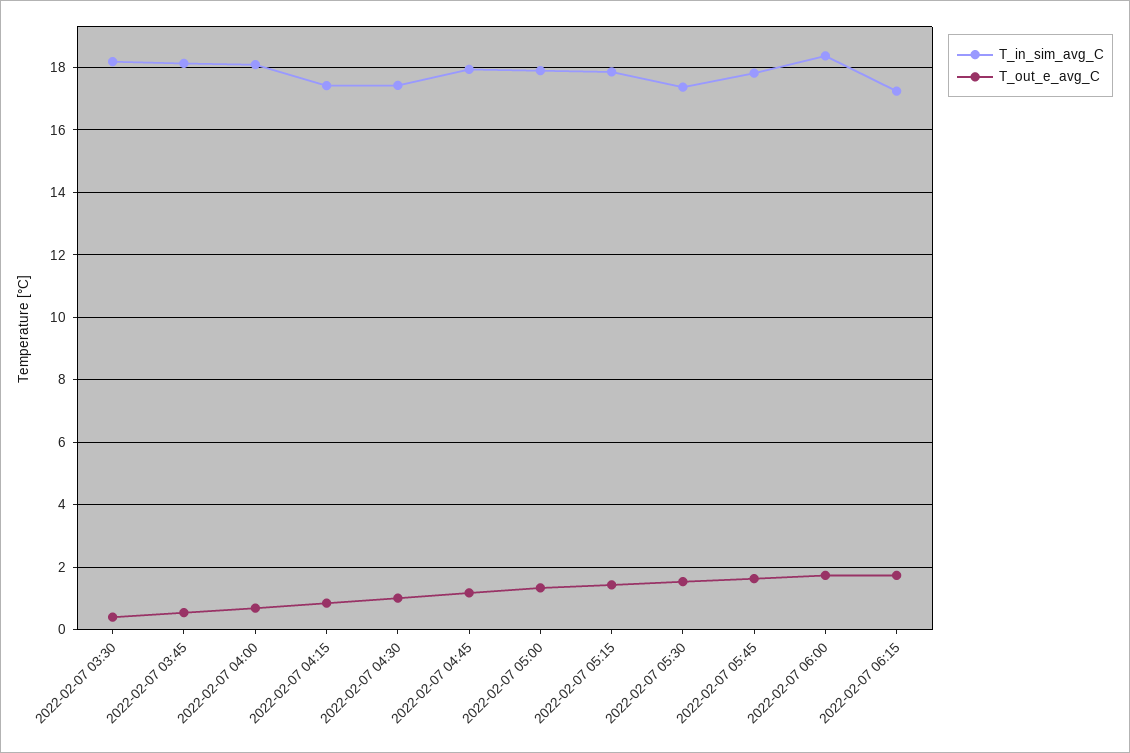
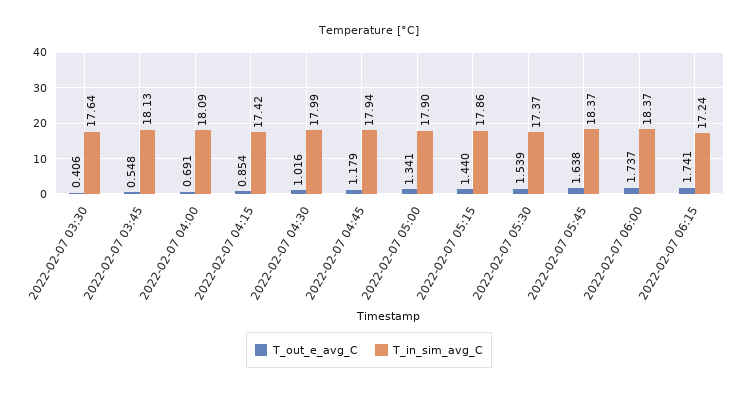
  {
    "T_in_sim_avg_C": {
-     "2022-02-07 03:30": 18.2,
+     "2022-02-07 03:30": 17.64,
      "2022-02-07 03:45": 18.13,
      "2022-02-07 04:00": 18.09,
      "2022-02-07 04:15": 17.42,
-     "2022-02-07 04:30": 17.4,
+     "2022-02-07 04:30": 17.99,
      "2022-02-07 04:45": 17.94,
      "2022-02-07 05:00": 17.9,
      "2022-02-07 05:15": 17.86,
      "2022-02-07 05:30": 17.37,
-     "2022-02-07 05:45": 17.8,
+     "2022-02-07 05:45": 18.37,
      "2022-02-07 06:00": 18.37,
      "2022-02-07 06:15": 17.24
    },
    "T_out_e_avg_C": {
      "2022-02-07 03:30": 0.406,
      "2022-02-07 03:45": 0.548,
      "2022-02-07 04:00": 0.691,
      "2022-02-07 04:15": 0.854,
      "2022-02-07 04:30": 1.016,
      "2022-02-07 04:45": 1.179,
      "2022-02-07 05:00": 1.341,
      "2022-02-07 05:15": 1.44,
      "2022-02-07 05:30": 1.539,
      "2022-02-07 05:45": 1.638,
      "2022-02-07 06:00": 1.737,
      "2022-02-07 06:15": 1.741
    }
  }

